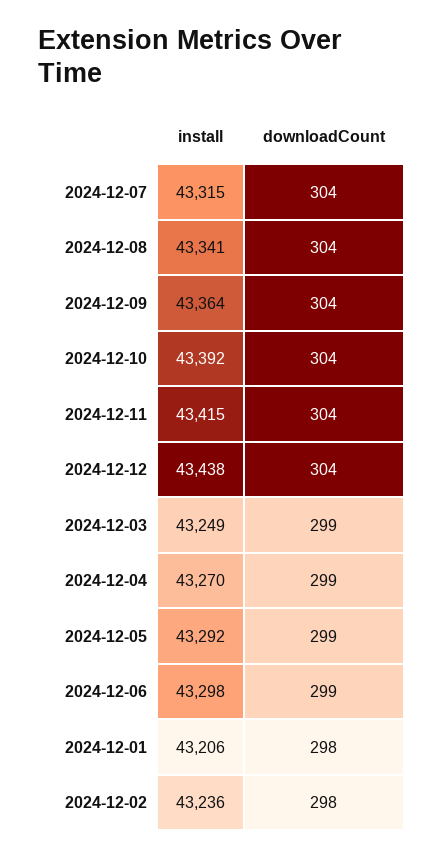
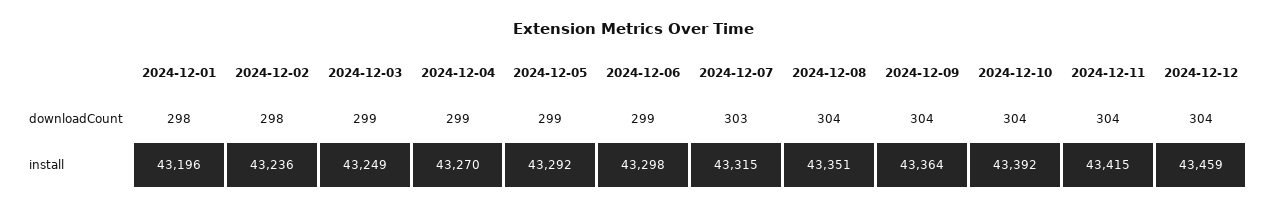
  {
    "install": {
      "2024-12-07": 43315,
-     "2024-12-08": 43341,
+     "2024-12-08": 43351,
      "2024-12-09": 43364,
      "2024-12-10": 43392,
      "2024-12-11": 43415,
-     "2024-12-12": 43438,
+     "2024-12-12": 43459,
      "2024-12-03": 43249,
      "2024-12-04": 43270,
      "2024-12-05": 43292,
      "2024-12-06": 43298,
-     "2024-12-01": 43206,
+     "2024-12-01": 43196,
      "2024-12-02": 43236
    },
    "downloadCount": {
-     "2024-12-07": 304,
+     "2024-12-07": 303,
      "2024-12-08": 304,
      "2024-12-09": 304,
      "2024-12-10": 304,
      "2024-12-11": 304,
      "2024-12-12": 304,
      "2024-12-03": 299,
      "2024-12-04": 299,
      "2024-12-05": 299,
      "2024-12-06": 299,
      "2024-12-01": 298,
      "2024-12-02": 298
    }
  }

